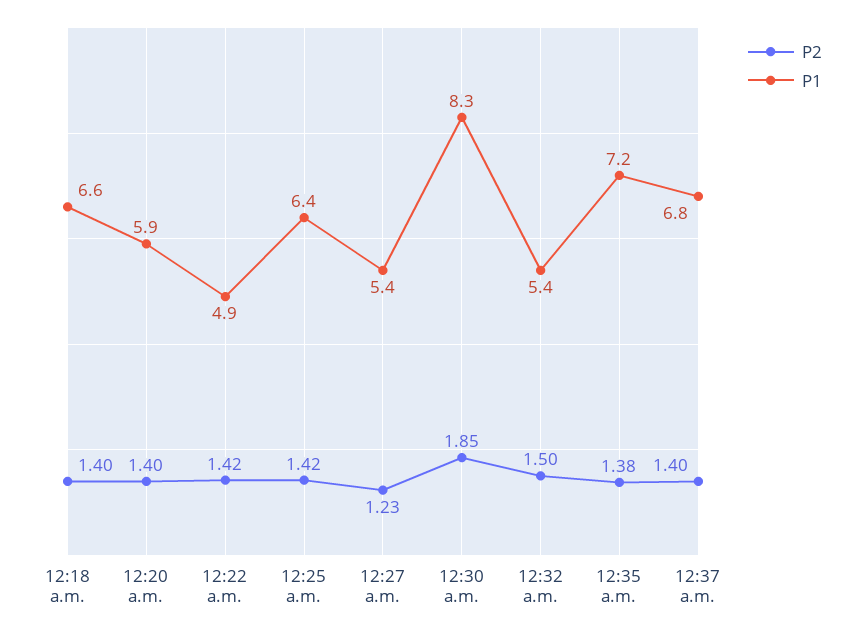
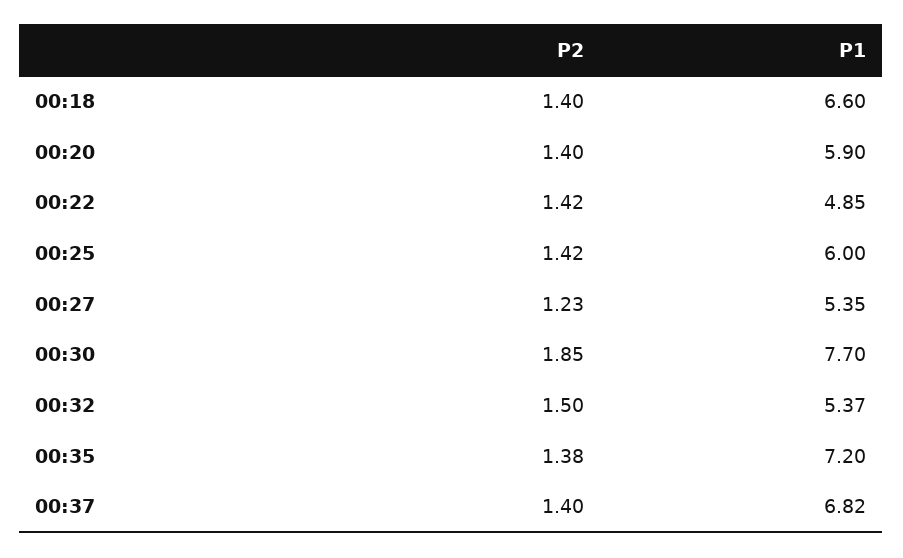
  {
    "P2": {
      "12:18 a.m.": 1.4,
      "12:20 a.m.": 1.4,
      "12:22 a.m.": 1.42,
      "12:25 a.m.": 1.42,
      "12:27 a.m.": 1.23,
      "12:30 a.m.": 1.85,
      "12:32 a.m.": 1.5,
      "12:35 a.m.": 1.38,
      "12:37 a.m.": 1.4
    },
    "P1": {
      "12:18 a.m.": 6.6,
      "12:20 a.m.": 5.9,
      "12:22 a.m.": 4.85,
-     "12:25 a.m.": 6.4,
+     "12:25 a.m.": 6,
      "12:27 a.m.": 5.35,
-     "12:30 a.m.": 8.3,
+     "12:30 a.m.": 7.7,
      "12:32 a.m.": 5.37,
      "12:35 a.m.": 7.2,
      "12:37 a.m.": 6.82
    }
  }

